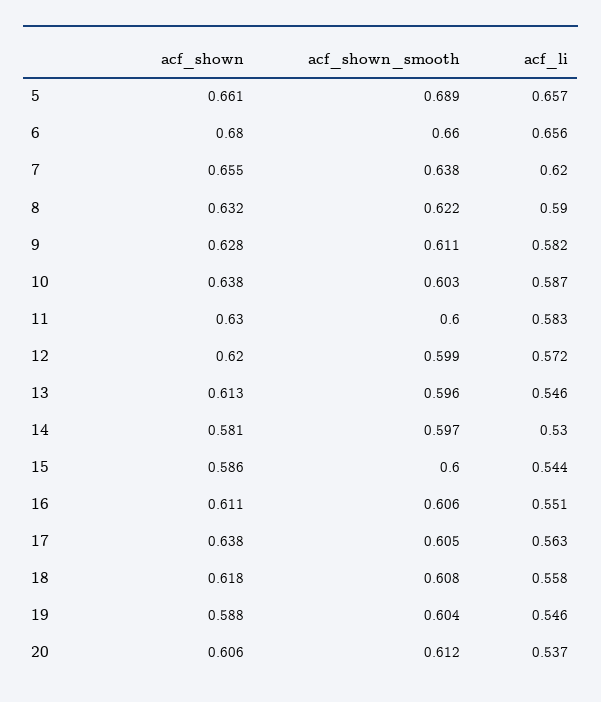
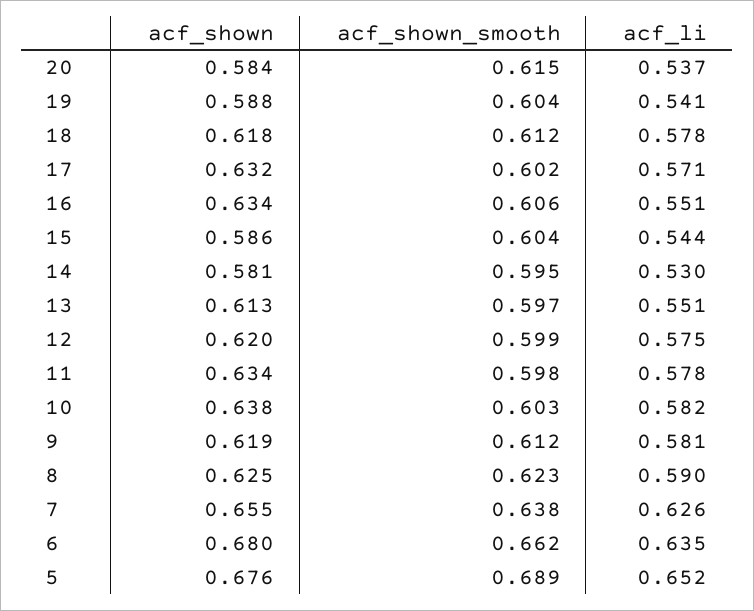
  {
    "acf_shown": {
-     "5": 0.661,
+     "5": 0.676,
      "6": 0.68,
      "7": 0.655,
-     "8": 0.632,
+     "8": 0.625,
-     "9": 0.628,
+     "9": 0.619,
      "10": 0.638,
-     "11": 0.63,
+     "11": 0.634,
      "12": 0.62,
      "13": 0.613,
      "14": 0.581,
      "15": 0.586,
-     "16": 0.611,
+     "16": 0.634,
-     "17": 0.638,
+     "17": 0.632,
      "18": 0.618,
      "19": 0.588,
-     "20": 0.606
+     "20": 0.584
    },
    "acf_shown_smooth": {
      "5": 0.689,
-     "6": 0.66,
+     "6": 0.662,
      "7": 0.638,
-     "8": 0.622,
+     "8": 0.623,
-     "9": 0.611,
+     "9": 0.612,
      "10": 0.603,
-     "11": 0.6,
+     "11": 0.598,
      "12": 0.599,
-     "13": 0.596,
+     "13": 0.597,
-     "14": 0.597,
+     "14": 0.595,
-     "15": 0.6,
+     "15": 0.604,
      "16": 0.606,
-     "17": 0.605,
+     "17": 0.602,
-     "18": 0.608,
+     "18": 0.612,
      "19": 0.604,
-     "20": 0.612
+     "20": 0.615
    },
    "acf_li": {
-     "5": 0.657,
+     "5": 0.652,
-     "6": 0.656,
+     "6": 0.635,
-     "7": 0.62,
+     "7": 0.626,
      "8": 0.59,
-     "9": 0.582,
+     "9": 0.581,
-     "10": 0.587,
+     "10": 0.582,
-     "11": 0.583,
+     "11": 0.578,
-     "12": 0.572,
+     "12": 0.575,
-     "13": 0.546,
+     "13": 0.551,
      "14": 0.53,
      "15": 0.544,
      "16": 0.551,
-     "17": 0.563,
+     "17": 0.571,
-     "18": 0.558,
+     "18": 0.578,
-     "19": 0.546,
+     "19": 0.541,
      "20": 0.537
    }
  }

